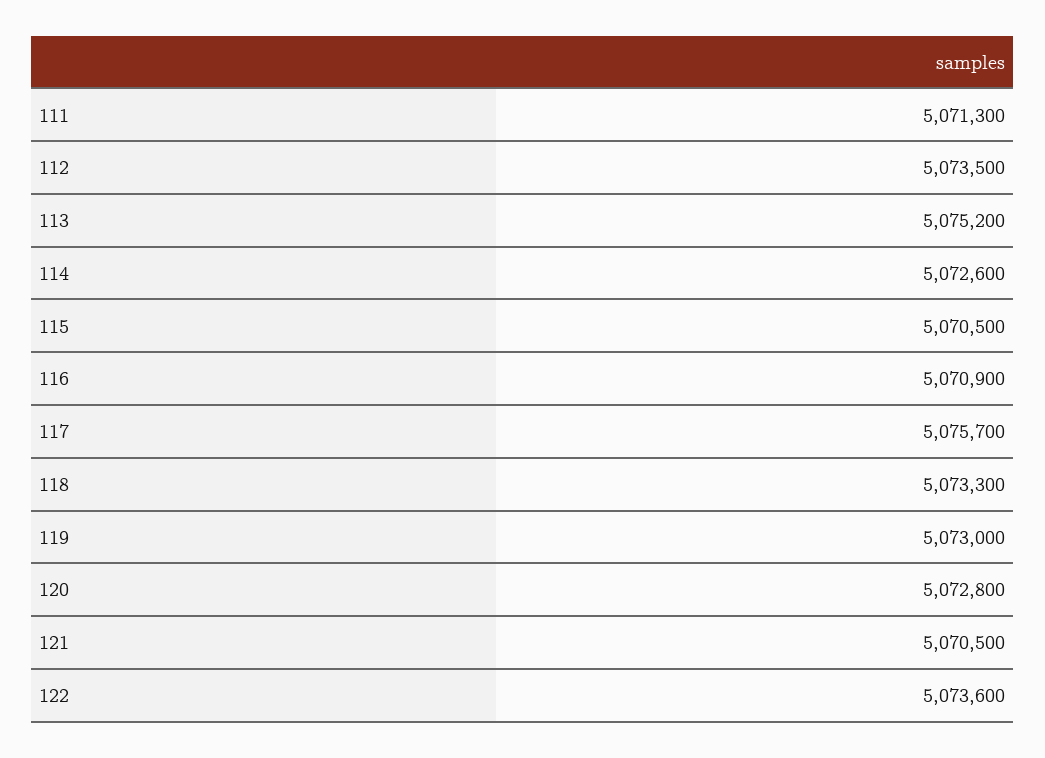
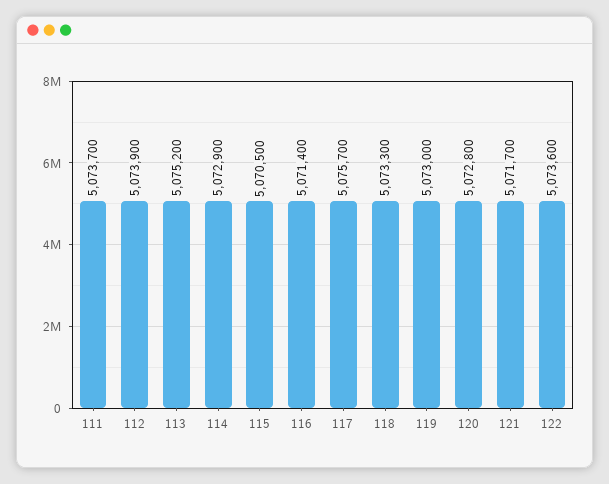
  {
-   "111": 5071300,
+   "111": 5073700,
-   "112": 5073500,
+   "112": 5073900,
    "113": 5075200,
-   "114": 5072600,
+   "114": 5072900,
    "115": 5070500,
-   "116": 5070900,
+   "116": 5071400,
    "117": 5075700,
    "118": 5073300,
    "119": 5073000,
    "120": 5072800,
-   "121": 5070500,
+   "121": 5071700,
    "122": 5073600
  }

